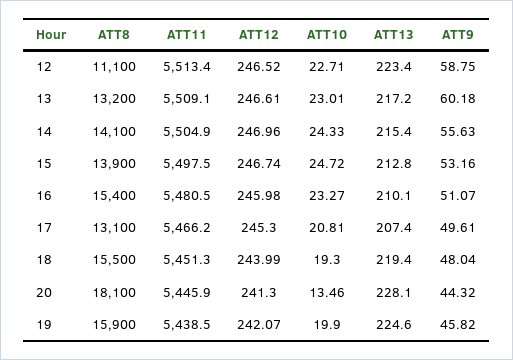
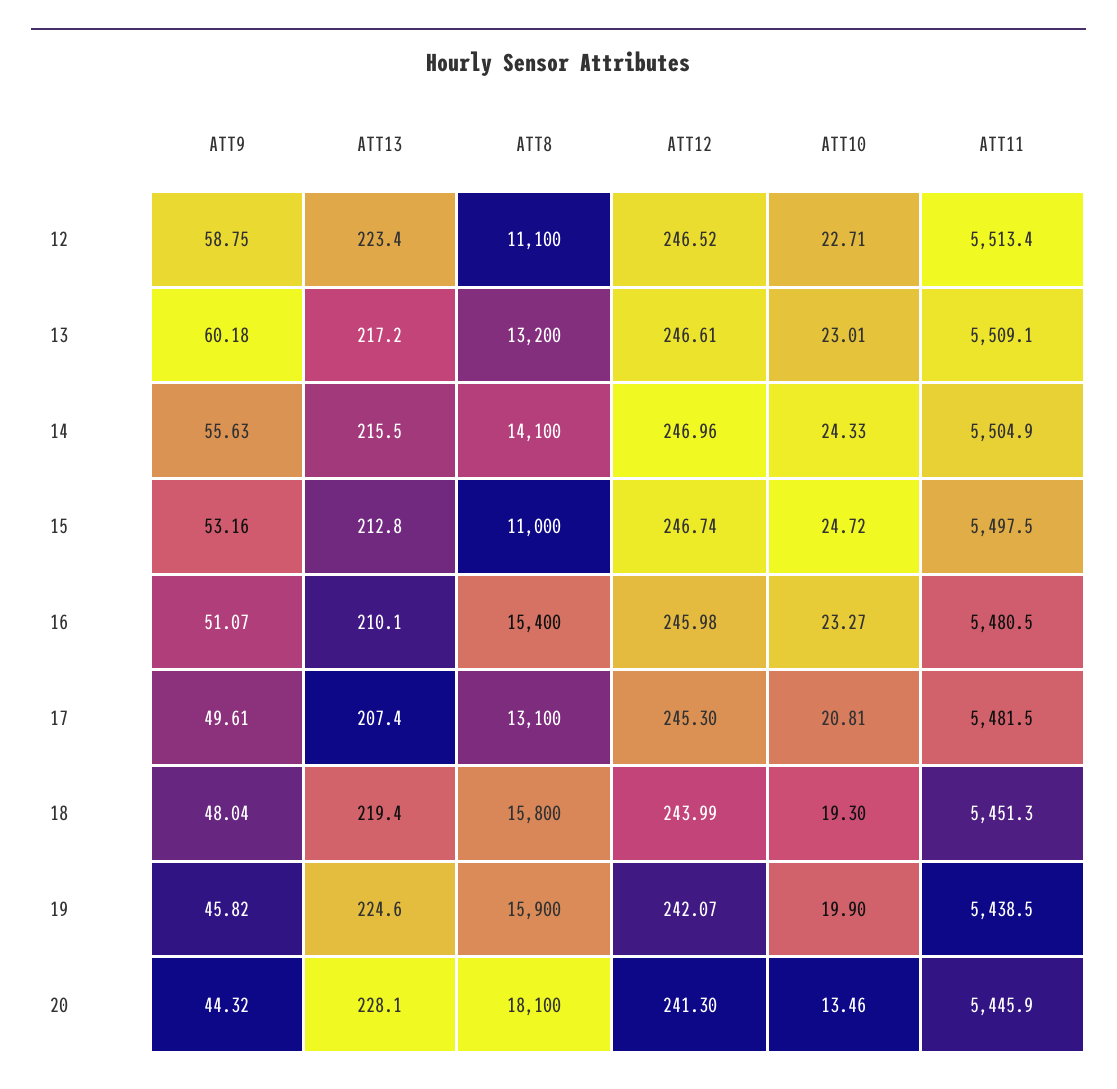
  {
    "ATT8": {
      "12": 11100,
      "13": 13200,
      "14": 14100,
-     "15": 13900,
+     "15": 11000,
      "16": 15400,
      "17": 13100,
-     "18": 15500,
+     "18": 15800,
      "20": 18100,
      "19": 15900
    },
    "ATT11": {
      "12": 5513.4,
      "13": 5509.1,
      "14": 5504.9,
      "15": 5497.5,
      "16": 5480.5,
-     "17": 5466.2,
+     "17": 5481.5,
      "18": 5451.3,
      "20": 5445.9,
      "19": 5438.5
    },
    "ATT12": {
      "12": 246.52,
      "13": 246.61,
      "14": 246.96,
      "15": 246.74,
      "16": 245.98,
      "17": 245.3,
      "18": 243.99,
      "20": 241.3,
      "19": 242.07
    },
    "ATT10": {
      "12": 22.71,
      "13": 23.01,
      "14": 24.33,
      "15": 24.72,
      "16": 23.27,
      "17": 20.81,
      "18": 19.3,
      "20": 13.46,
      "19": 19.9
    },
    "ATT13": {
      "12": 223.4,
      "13": 217.2,
-     "14": 215.4,
+     "14": 215.5,
      "15": 212.8,
      "16": 210.1,
      "17": 207.4,
      "18": 219.4,
      "20": 228.1,
      "19": 224.6
    },
    "ATT9": {
      "12": 58.75,
      "13": 60.18,
      "14": 55.63,
      "15": 53.16,
      "16": 51.07,
      "17": 49.61,
      "18": 48.04,
      "20": 44.32,
      "19": 45.82
    }
  }

